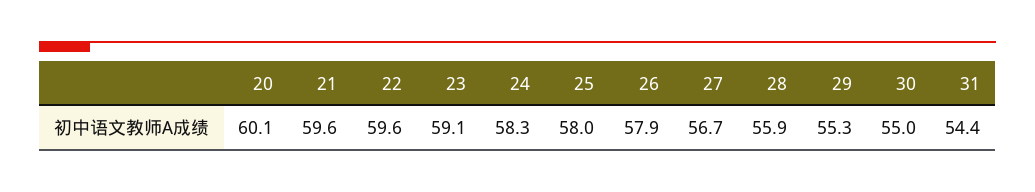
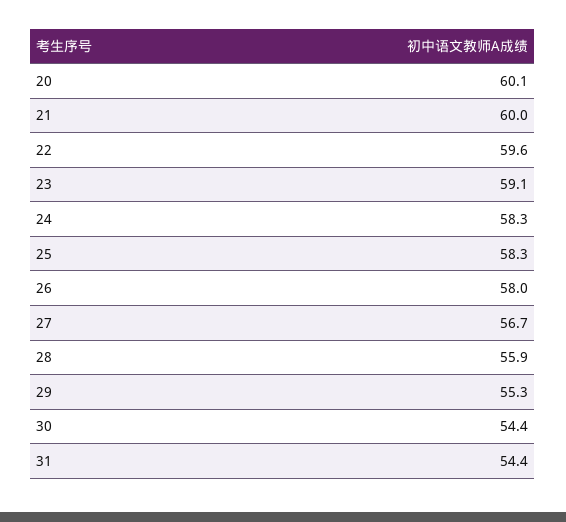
  {
    "20": 60.1,
-   "21": 59.6,
+   "21": 60,
    "22": 59.6,
    "23": 59.1,
    "24": 58.3,
-   "25": 58,
+   "25": 58.3,
-   "26": 57.9,
+   "26": 58,
    "27": 56.7,
    "28": 55.9,
    "29": 55.3,
-   "30": 55,
+   "30": 54.4,
    "31": 54.4
  }

